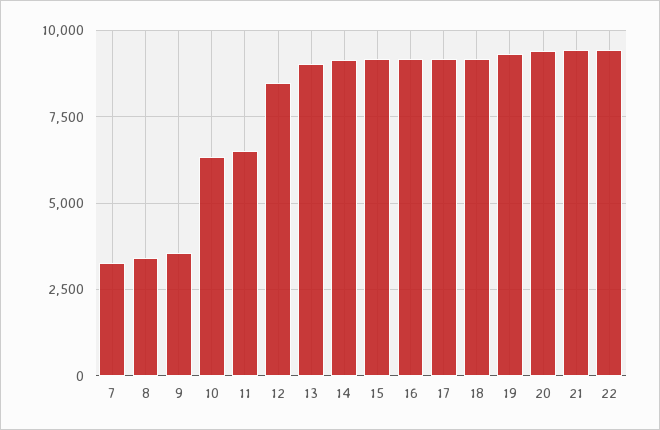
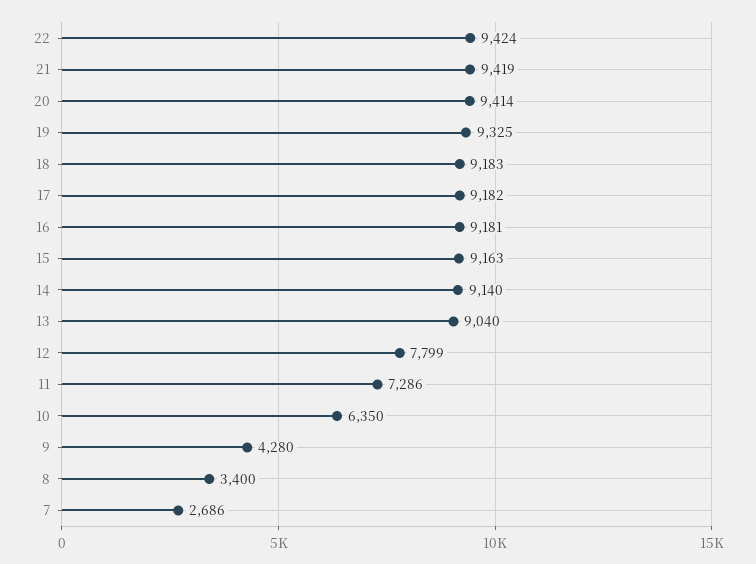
  {
-   "7": 3250,
+   "7": 2686,
    "8": 3400,
-   "9": 3500,
+   "9": 4280,
    "10": 6350,
-   "11": 6500,
+   "11": 7286,
-   "12": 8500,
+   "12": 7799,
    "13": 9040,
    "14": 9140,
    "15": 9163,
    "16": 9181,
    "17": 9182,
    "18": 9183,
    "19": 9325,
    "20": 9414,
    "21": 9419,
    "22": 9424
  }

